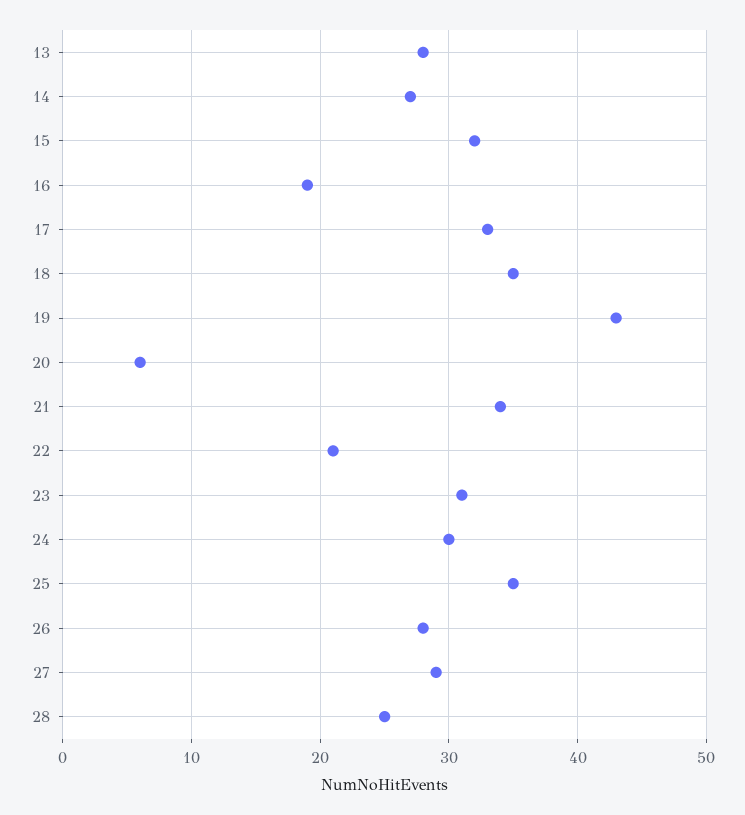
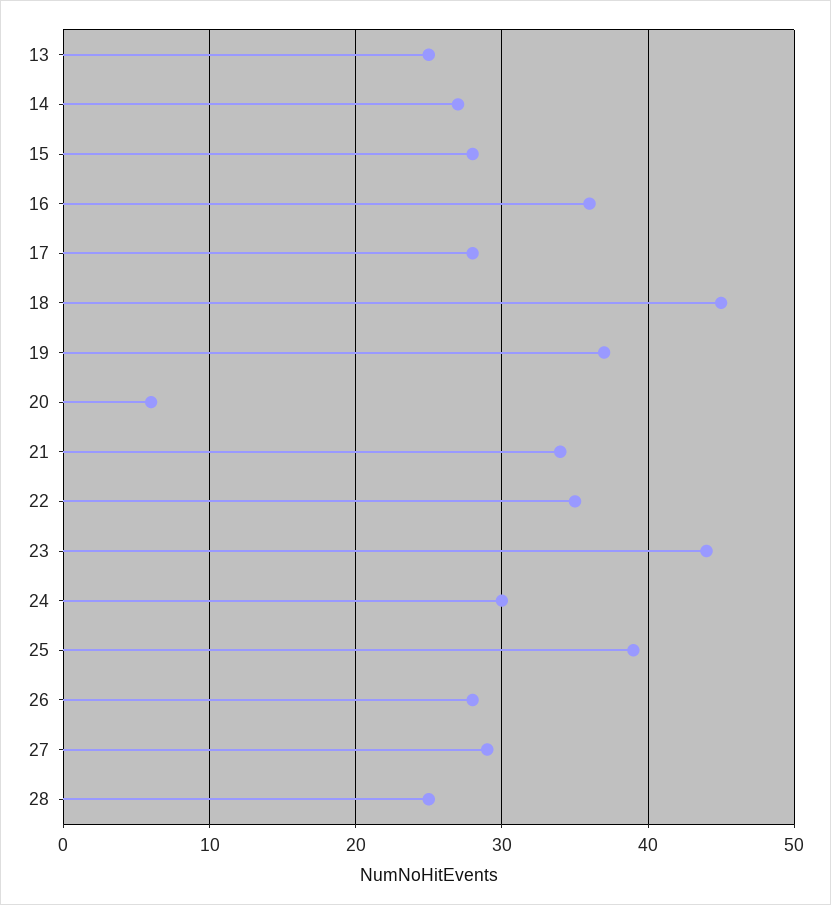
  {
-   "13": 28,
+   "13": 25,
    "14": 27,
-   "15": 32,
+   "15": 28,
-   "16": 19,
+   "16": 36,
-   "17": 33,
+   "17": 28,
-   "18": 35,
+   "18": 45,
-   "19": 43,
+   "19": 37,
    "20": 6,
    "21": 34,
-   "22": 21,
+   "22": 35,
-   "23": 31,
+   "23": 44,
    "24": 30,
-   "25": 35,
+   "25": 39,
    "26": 28,
    "27": 29,
    "28": 25
  }

